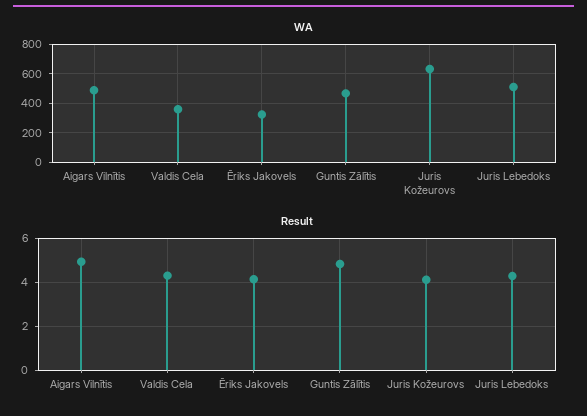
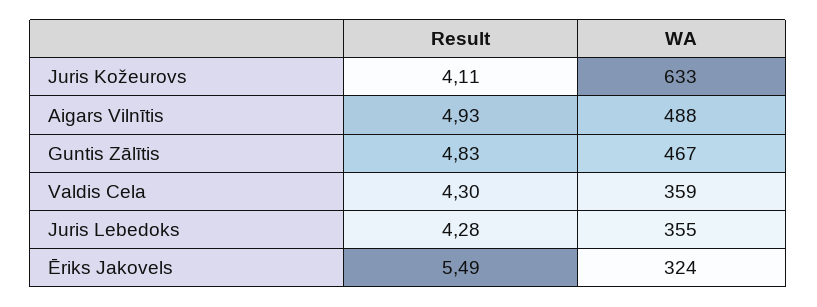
  {
    "WA": {
      "Aigars Vilnītis": 488,
      "Valdis Cela": 359,
      "Ēriks Jakovels": 324,
      "Guntis Zālītis": 467,
      "Juris Kožeurovs": 633,
-     "Juris Lebedoks": 500
+     "Juris Lebedoks": 355
    },
    "Result": {
      "Aigars Vilnītis": 4.93,
      "Valdis Cela": 4.3,
-     "Ēriks Jakovels": 4,
+     "Ēriks Jakovels": 5.49,
      "Guntis Zālītis": 4.83,
      "Juris Kožeurovs": 4.11,
      "Juris Lebedoks": 4.28
    }
  }

